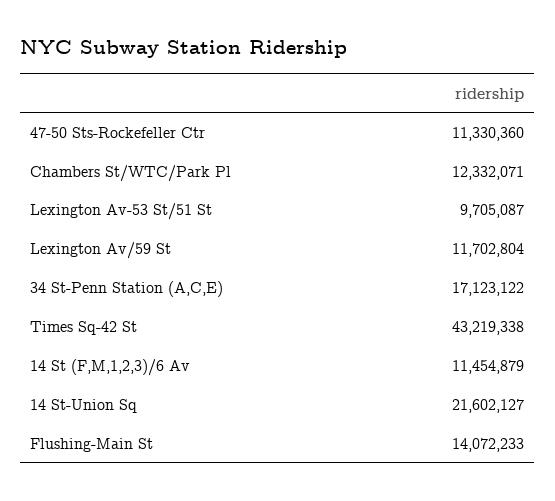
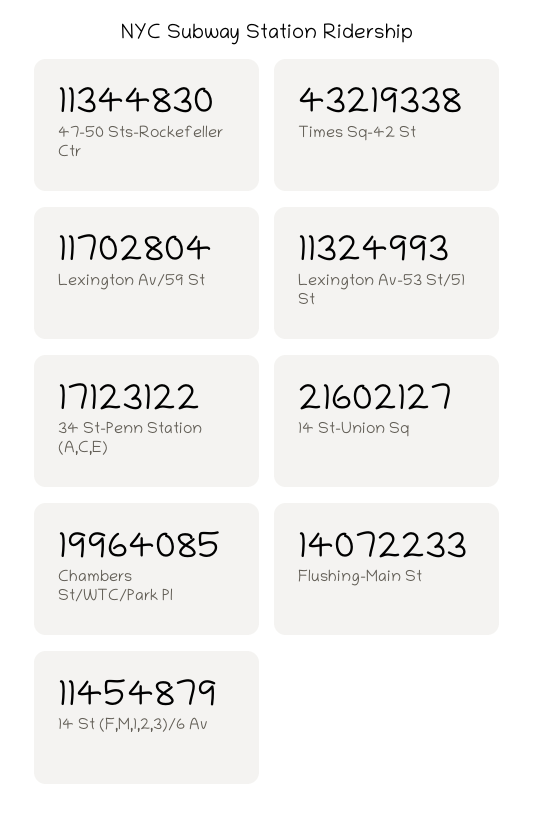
  {
-   "47-50 Sts-Rockefeller Ctr": 11330360,
+   "47-50 Sts-Rockefeller Ctr": 11344830,
-   "Chambers St/WTC/Park Pl": 12332071,
+   "Chambers St/WTC/Park Pl": 19964085,
-   "Lexington Av-53 St/51 St": 9705087,
+   "Lexington Av-53 St/51 St": 11324993,
    "Lexington Av/59 St": 11702804,
    "34 St-Penn Station (A,C,E)": 17123122,
    "Times Sq-42 St": 43219338,
    "14 St (F,M,1,2,3)/6 Av": 11454879,
    "14 St-Union Sq": 21602127,
    "Flushing-Main St": 14072233
  }

